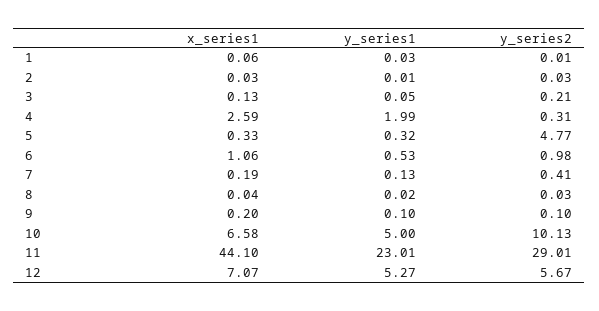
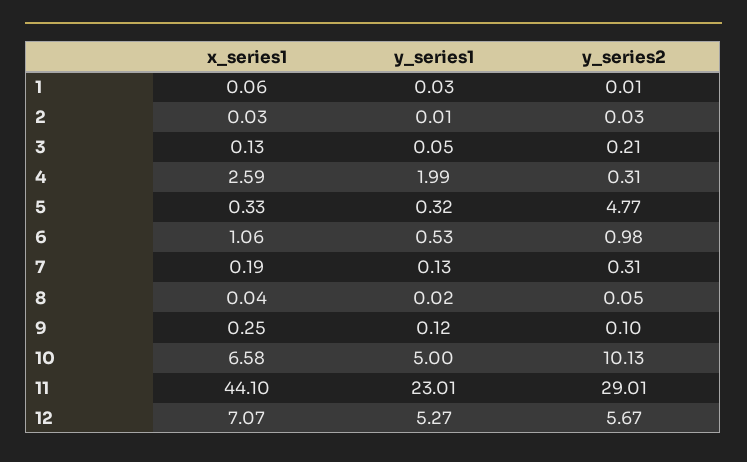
  {
    "x_series1": {
      "1": 0.06,
      "2": 0.03,
      "3": 0.13,
      "4": 2.59,
      "5": 0.33,
      "6": 1.06,
      "7": 0.19,
      "8": 0.04,
-     "9": 0.2,
+     "9": 0.25,
      "10": 6.58,
      "11": 44.1,
      "12": 7.07
    },
    "y_series1": {
      "1": 0.03,
      "2": 0.01,
      "3": 0.05,
      "4": 1.99,
      "5": 0.32,
      "6": 0.53,
      "7": 0.13,
      "8": 0.02,
-     "9": 0.1,
+     "9": 0.12,
      "10": 5,
      "11": 23.01,
      "12": 5.27
    },
    "y_series2": {
      "1": 0.01,
      "2": 0.03,
      "3": 0.21,
      "4": 0.31,
      "5": 4.77,
      "6": 0.98,
-     "7": 0.41,
+     "7": 0.31,
-     "8": 0.03,
+     "8": 0.05,
      "9": 0.1,
      "10": 10.13,
      "11": 29.01,
      "12": 5.67
    }
  }

